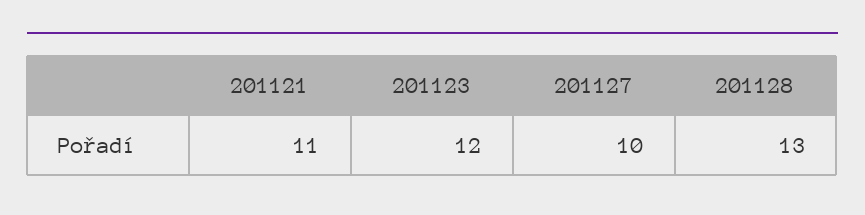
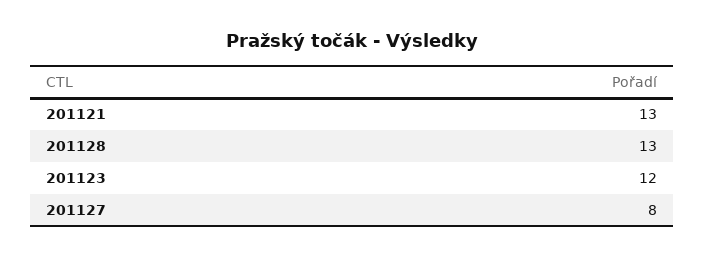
  {
-   "201121": 11,
+   "201121": 13,
    "201123": 12,
-   "201127": 10,
+   "201127": 8,
    "201128": 13
  }

